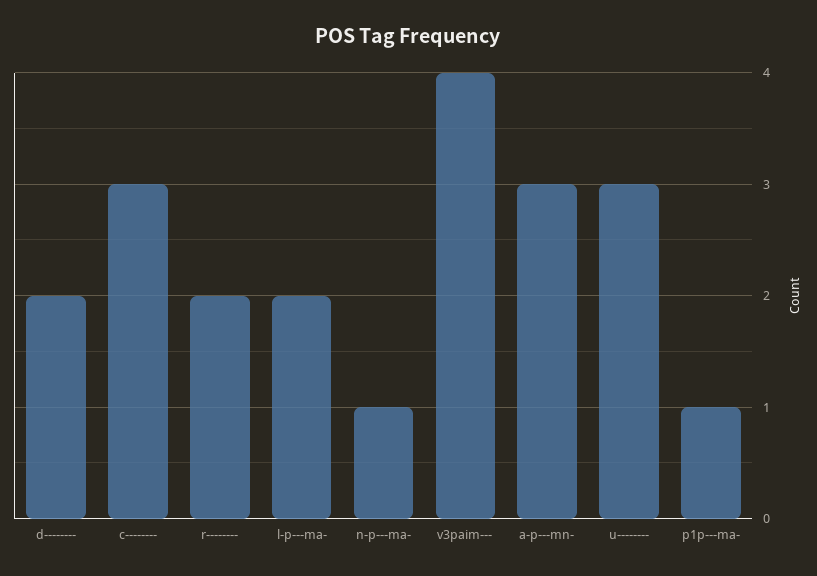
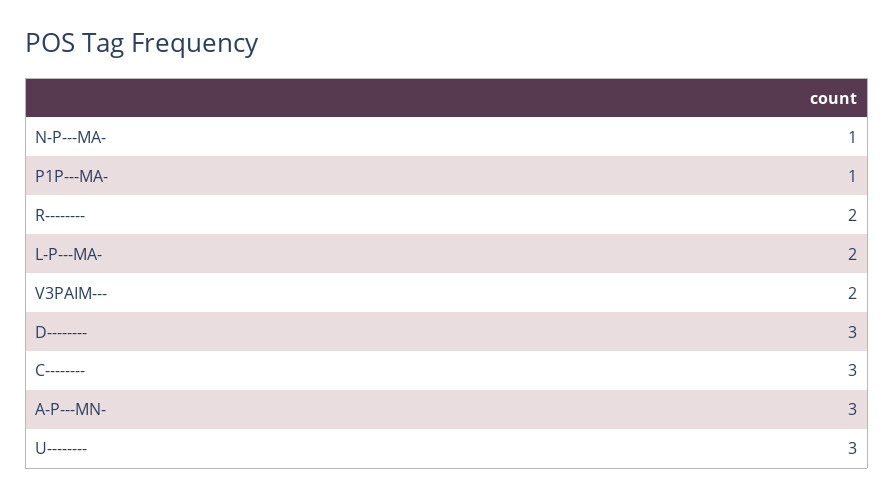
  {
-   "d--------": 2,
+   "d--------": 3,
    "c--------": 3,
    "r--------": 2,
    "l-p---ma-": 2,
    "n-p---ma-": 1,
-   "v3paim---": 4,
+   "v3paim---": 2,
    "a-p---mn-": 3,
    "u--------": 3,
    "p1p---ma-": 1
  }

